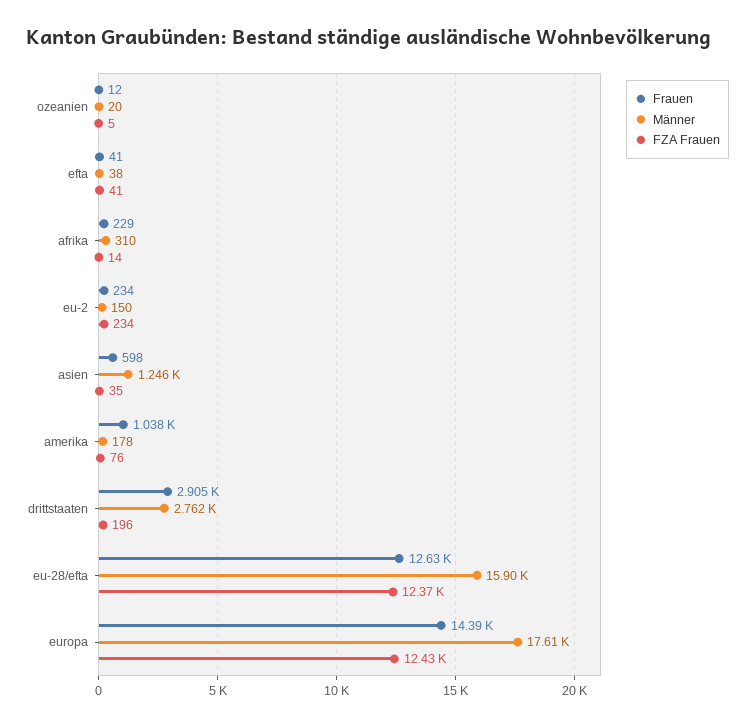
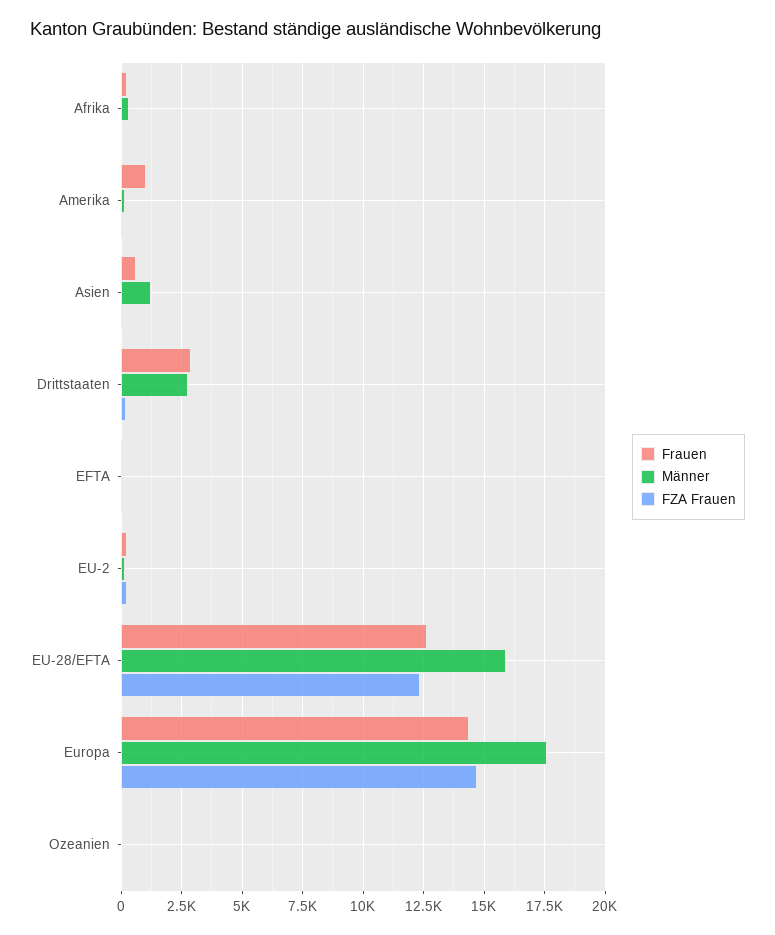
  {
    "Frauen": {
      "ozeanien": 12,
      "efta": 41,
      "afrika": 229,
      "eu-2": 234,
      "asien": 598,
      "amerika": 1038,
      "drittstaaten": 2905,
      "eu-28/efta": 12630,
      "europa": 14390
    },
    "Männer": {
      "ozeanien": 20,
      "efta": 38,
      "afrika": 310,
      "eu-2": 150,
      "asien": 1246,
      "amerika": 178,
      "drittstaaten": 2762,
      "eu-28/efta": 15900,
      "europa": 17610
    },
    "FZA Frauen": {
      "ozeanien": 5,
      "efta": 41,
      "afrika": 14,
      "eu-2": 234,
      "asien": 35,
      "amerika": 76,
      "drittstaaten": 196,
      "eu-28/efta": 12370,
-     "europa": 12430
+     "europa": 14750
    }
  }

